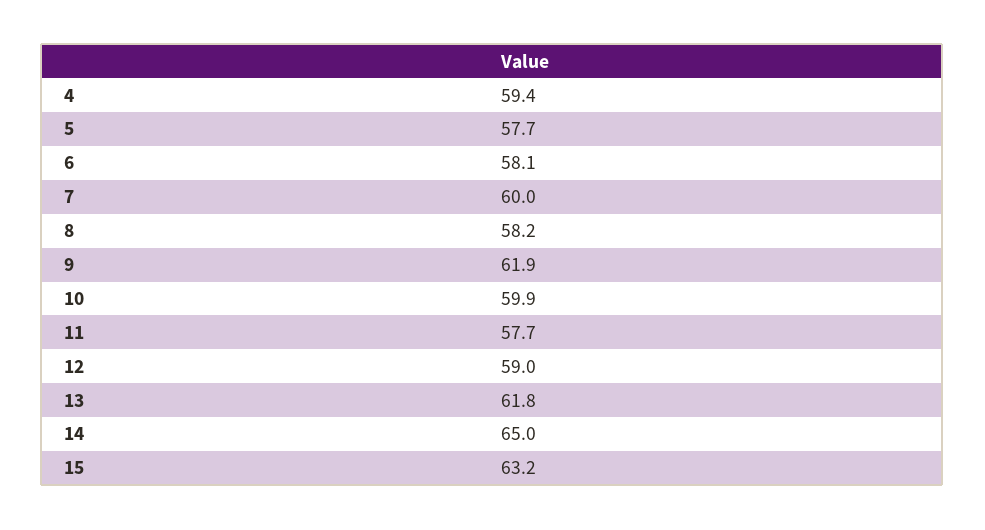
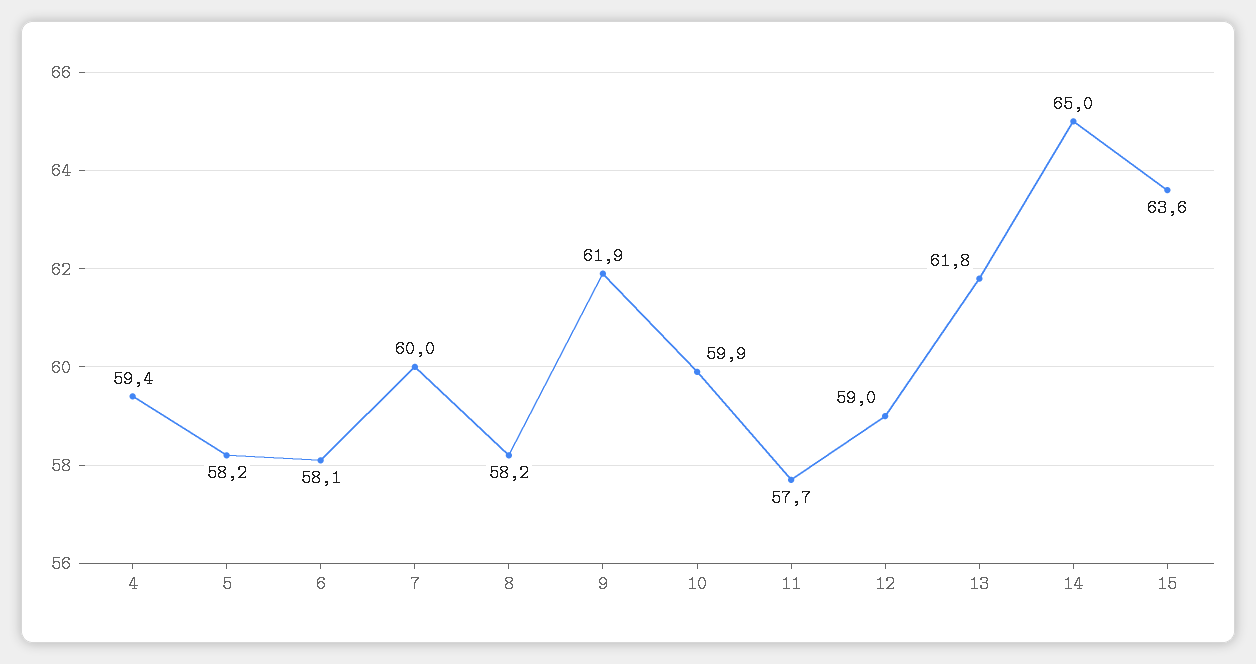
  {
    "4": 59.4,
-   "5": 57.7,
+   "5": 58.2,
    "6": 58.1,
    "7": 60,
    "8": 58.2,
    "9": 61.9,
    "10": 59.9,
    "11": 57.7,
    "12": 59,
    "13": 61.8,
    "14": 65,
-   "15": 63.2
+   "15": 63.6
  }

